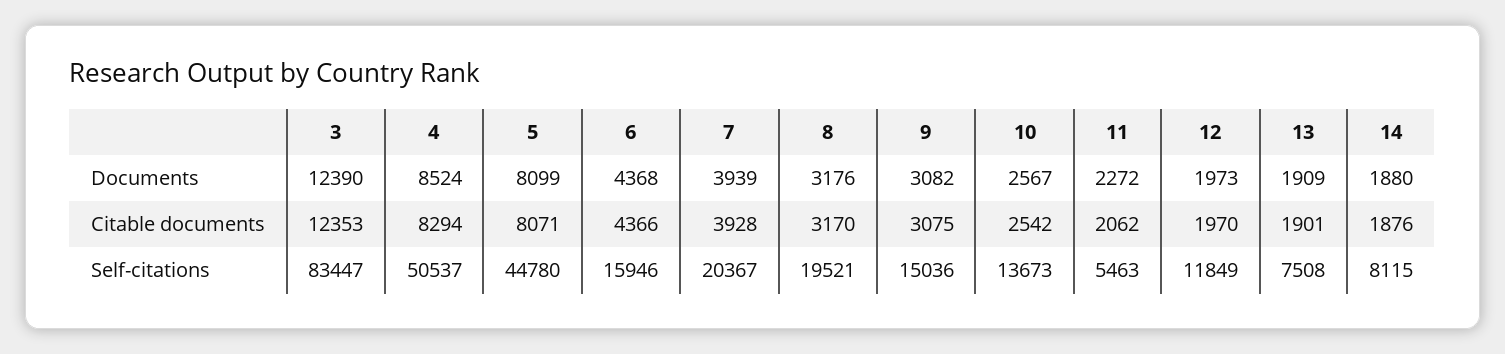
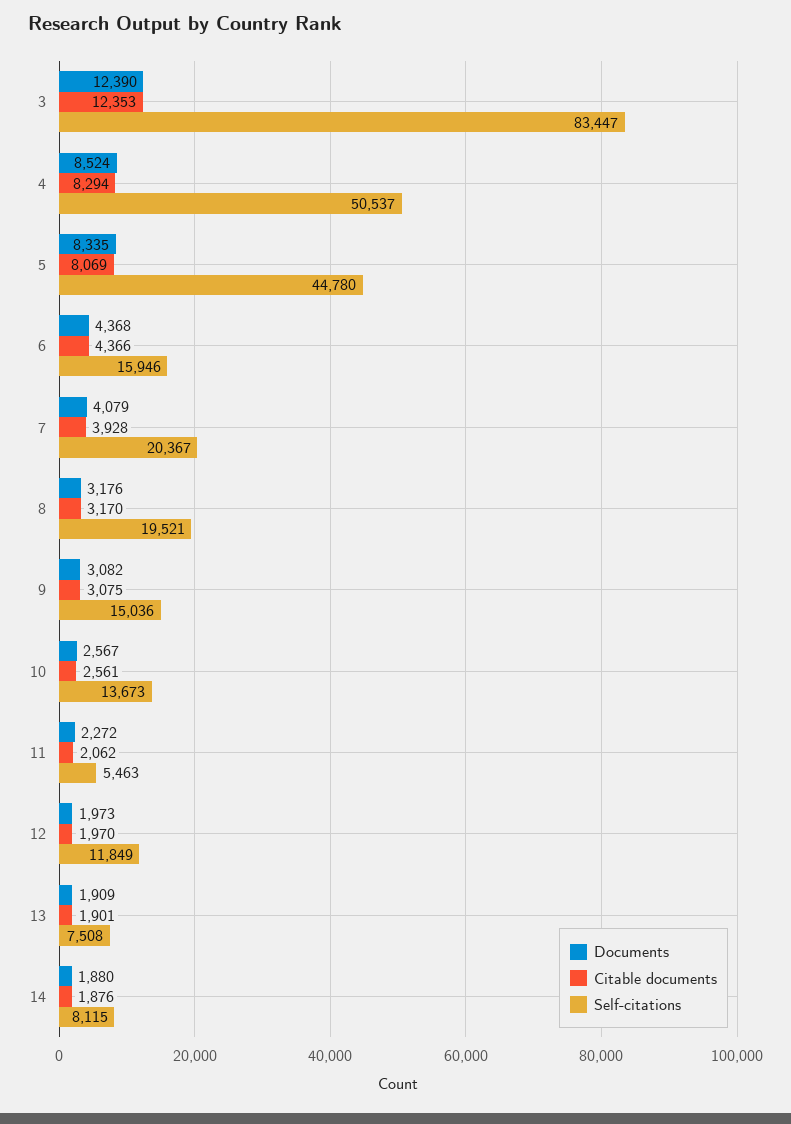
  {
    "Documents": {
      "3": 12390,
      "4": 8524,
-     "5": 8099,
+     "5": 8335,
      "6": 4368,
-     "7": 3939,
+     "7": 4079,
      "8": 3176,
      "9": 3082,
      "10": 2567,
      "11": 2272,
      "12": 1973,
      "13": 1909,
      "14": 1880
    },
    "Citable documents": {
      "3": 12353,
      "4": 8294,
-     "5": 8071,
+     "5": 8069,
      "6": 4366,
      "7": 3928,
      "8": 3170,
      "9": 3075,
-     "10": 2542,
+     "10": 2561,
      "11": 2062,
      "12": 1970,
      "13": 1901,
      "14": 1876
    },
    "Self-citations": {
      "3": 83447,
      "4": 50537,
      "5": 44780,
      "6": 15946,
      "7": 20367,
      "8": 19521,
      "9": 15036,
      "10": 13673,
      "11": 5463,
      "12": 11849,
      "13": 7508,
      "14": 8115
    }
  }

